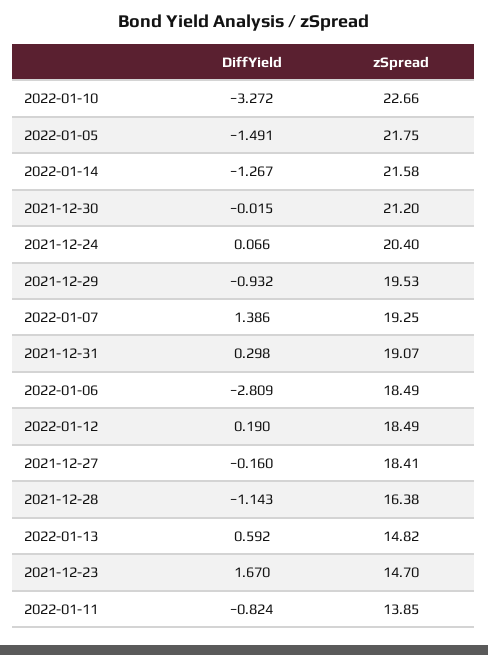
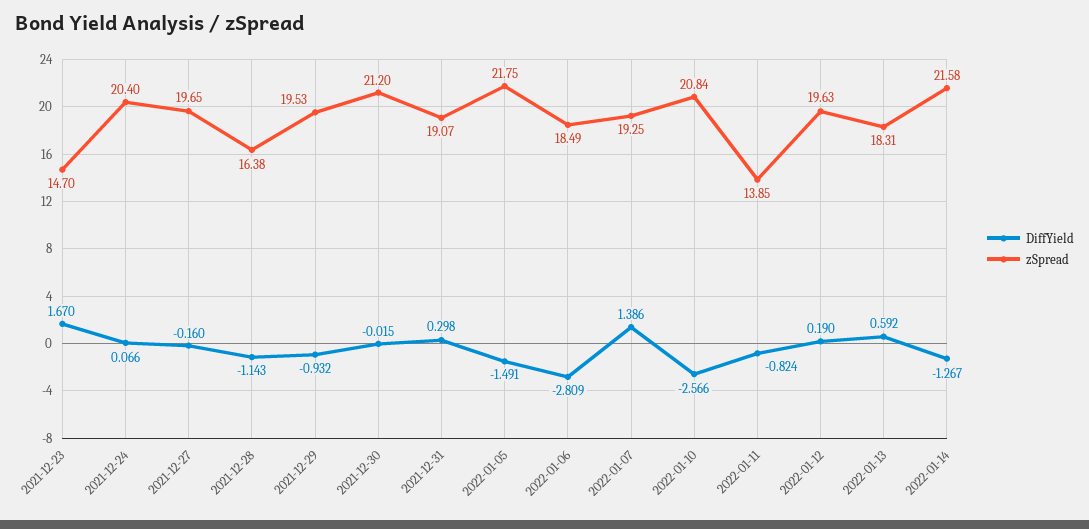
  {
    "DiffYield": {
-     "2022-01-10": -3.272,
+     "2022-01-10": -2.566,
      "2022-01-05": -1.491,
      "2022-01-14": -1.267,
      "2021-12-30": -0.015,
      "2021-12-24": 0.066,
      "2021-12-29": -0.932,
      "2022-01-07": 1.386,
      "2021-12-31": 0.298,
      "2022-01-06": -2.809,
      "2022-01-12": 0.19,
      "2021-12-27": -0.16,
      "2021-12-28": -1.143,
      "2022-01-13": 0.592,
      "2021-12-23": 1.67,
      "2022-01-11": -0.824
    },
    "zSpread": {
-     "2022-01-10": 22.66,
+     "2022-01-10": 20.84,
      "2022-01-05": 21.75,
      "2022-01-14": 21.58,
      "2021-12-30": 21.2,
      "2021-12-24": 20.4,
      "2021-12-29": 19.53,
      "2022-01-07": 19.25,
      "2021-12-31": 19.07,
      "2022-01-06": 18.49,
-     "2022-01-12": 18.49,
+     "2022-01-12": 19.63,
-     "2021-12-27": 18.41,
+     "2021-12-27": 19.65,
      "2021-12-28": 16.38,
-     "2022-01-13": 14.82,
+     "2022-01-13": 18.31,
      "2021-12-23": 14.7,
      "2022-01-11": 13.85
    }
  }

